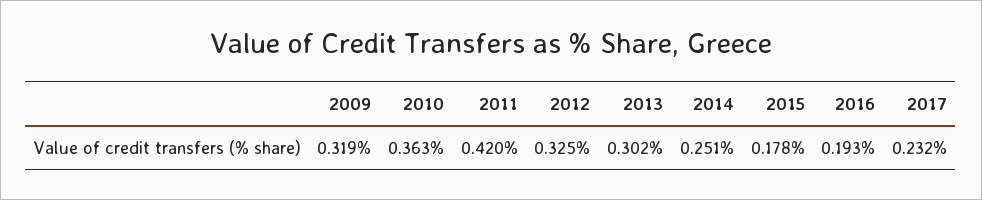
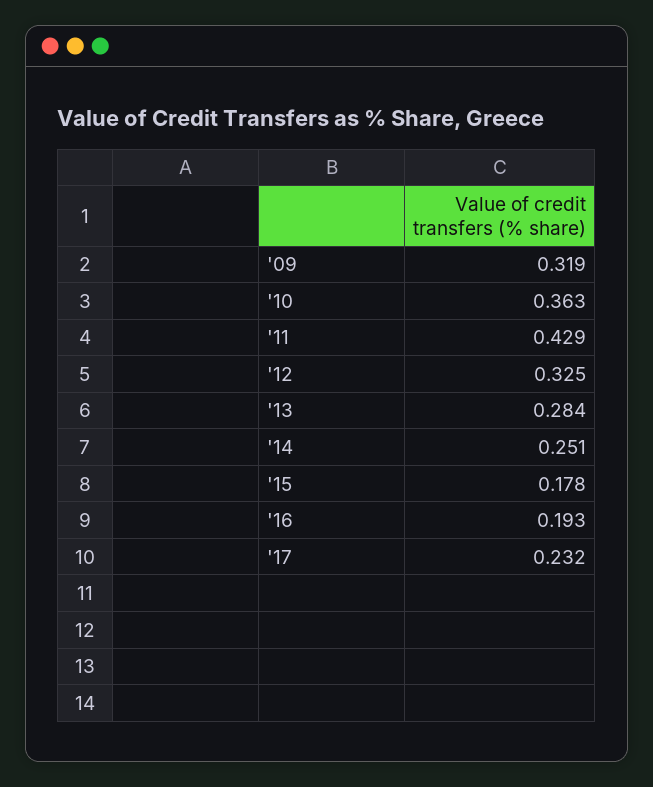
  {
    "2009": 0.319,
    "2010": 0.363,
-   "2011": 0.42,
+   "2011": 0.429,
    "2012": 0.325,
-   "2013": 0.302,
+   "2013": 0.284,
    "2014": 0.251,
    "2015": 0.178,
    "2016": 0.193,
    "2017": 0.232
  }

